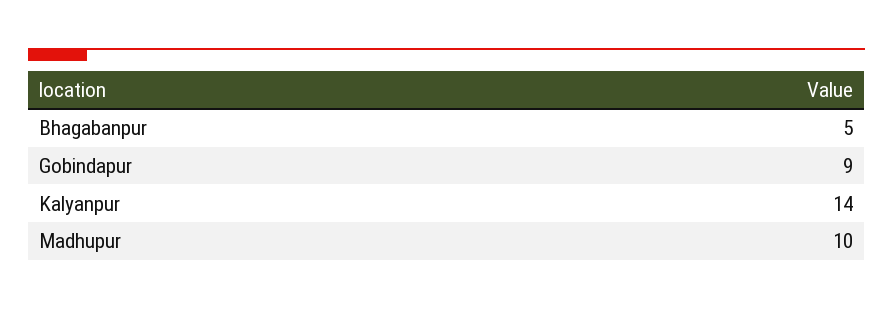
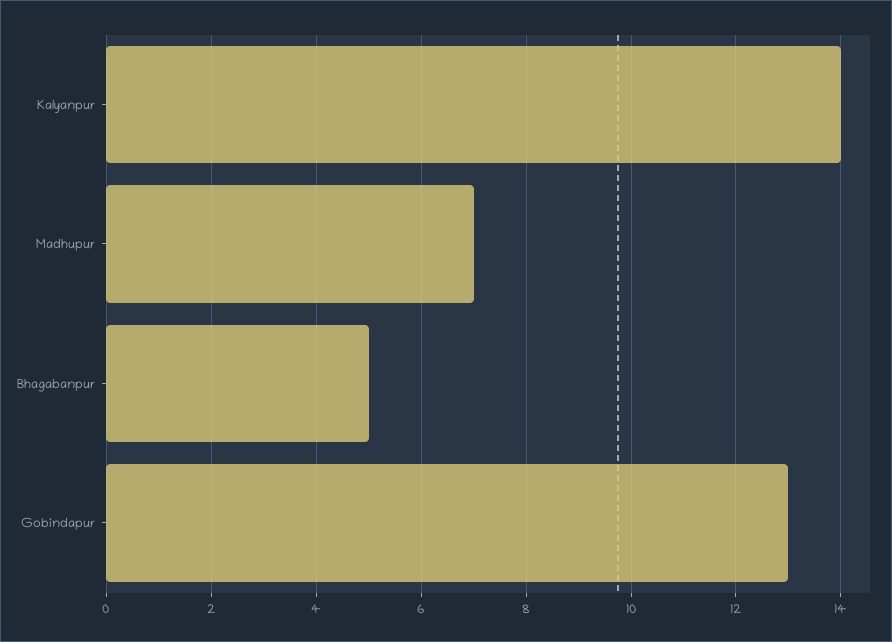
  {
    "Bhagabanpur": 5,
-   "Gobindapur": 9,
+   "Gobindapur": 13,
    "Kalyanpur": 14,
-   "Madhupur": 10
+   "Madhupur": 7
  }

